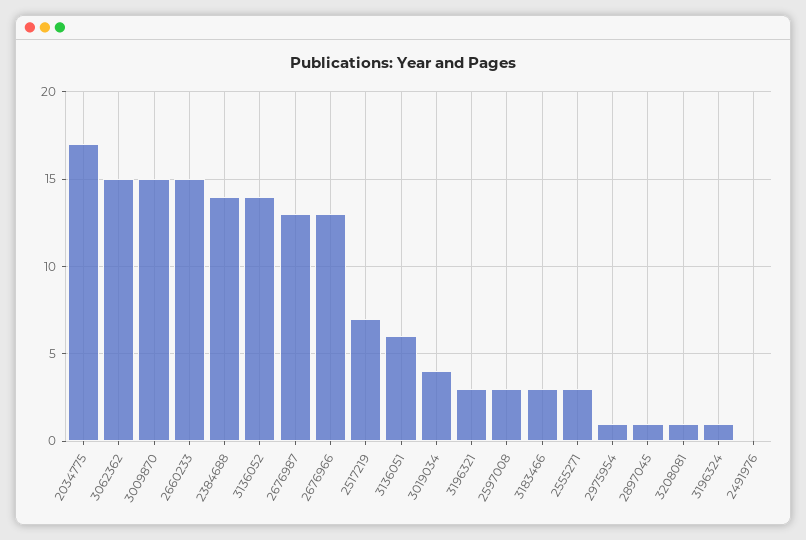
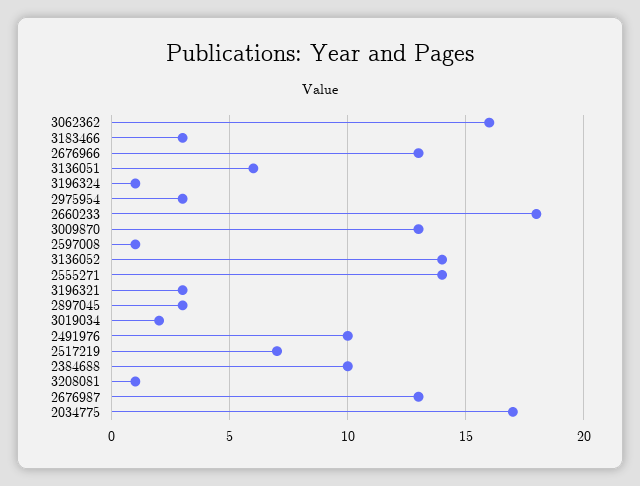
  {
    "2034775": 17,
-   "3062362": 15,
+   "3062362": 16,
-   "3009870": 15,
+   "3009870": 13,
-   "2660233": 15,
+   "2660233": 18,
-   "2384688": 14,
+   "2384688": 10,
    "3136052": 14,
    "2676987": 13,
    "2676966": 13,
    "2517219": 7,
    "3136051": 6,
-   "3019034": 4,
+   "3019034": 2,
    "3196321": 3,
-   "2597008": 3,
+   "2597008": 1,
    "3183466": 3,
-   "2555271": 3,
+   "2555271": 14,
-   "2975954": 1,
+   "2975954": 3,
-   "2897045": 1,
+   "2897045": 3,
    "3208081": 1,
    "3196324": 1,
-   "2491976": 0
+   "2491976": 10
  }

